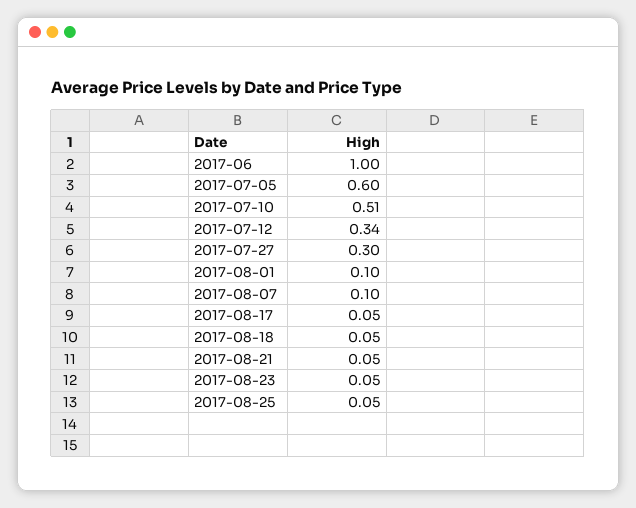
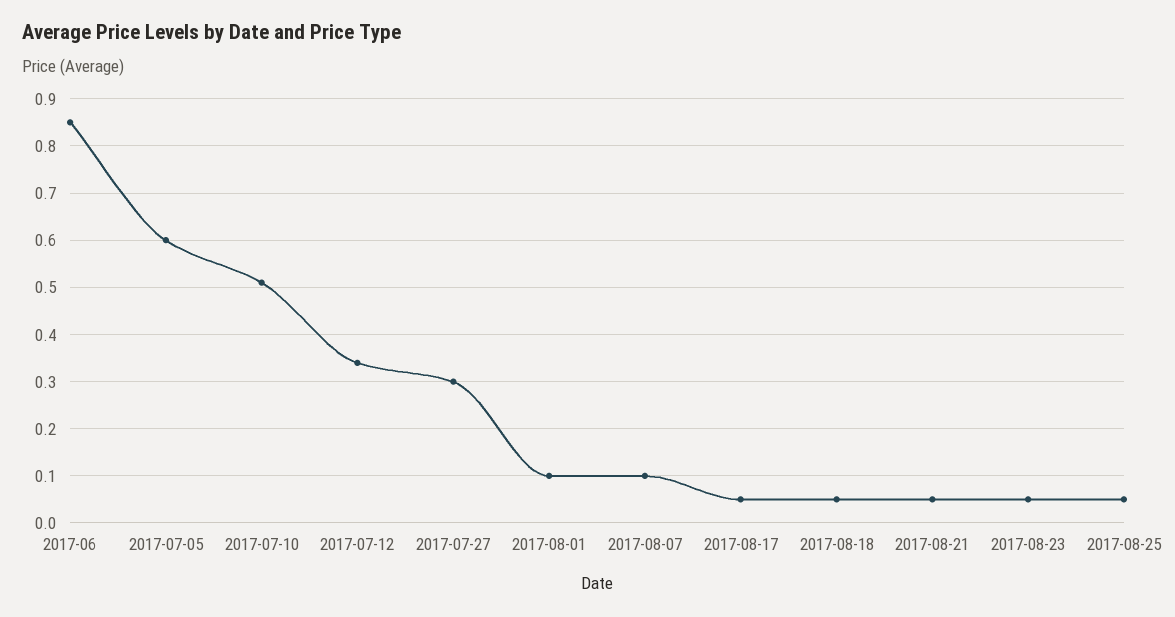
  {
-   "2017-06": 1,
+   "2017-06": 0.85,
    "2017-07-05": 0.6,
    "2017-07-10": 0.51,
    "2017-07-12": 0.34,
    "2017-07-27": 0.3,
    "2017-08-01": 0.1,
    "2017-08-07": 0.1,
    "2017-08-17": 0.05,
    "2017-08-18": 0.05,
    "2017-08-21": 0.05,
    "2017-08-23": 0.05,
    "2017-08-25": 0.05
  }

